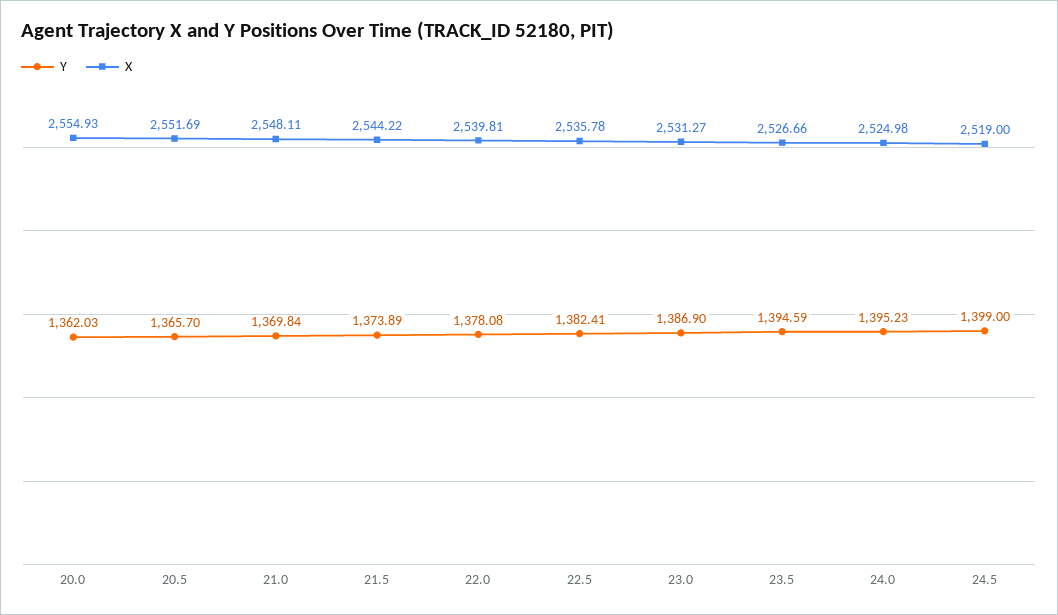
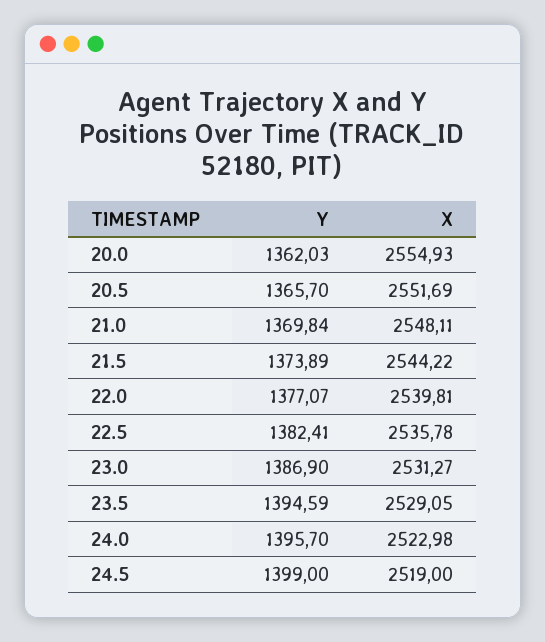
  {
    "Y": {
      "20.0": 1362.03,
      "20.5": 1365.7,
      "21.0": 1369.84,
      "21.5": 1373.89,
-     "22.0": 1378.08,
+     "22.0": 1377.07,
      "22.5": 1382.41,
      "23.0": 1386.9,
      "23.5": 1394.59,
-     "24.0": 1395.23,
+     "24.0": 1395.7,
      "24.5": 1399
    },
    "X": {
      "20.0": 2554.93,
      "20.5": 2551.69,
      "21.0": 2548.11,
      "21.5": 2544.22,
      "22.0": 2539.81,
      "22.5": 2535.78,
      "23.0": 2531.27,
-     "23.5": 2526.66,
+     "23.5": 2529.05,
-     "24.0": 2524.98,
+     "24.0": 2522.98,
      "24.5": 2519
    }
  }

